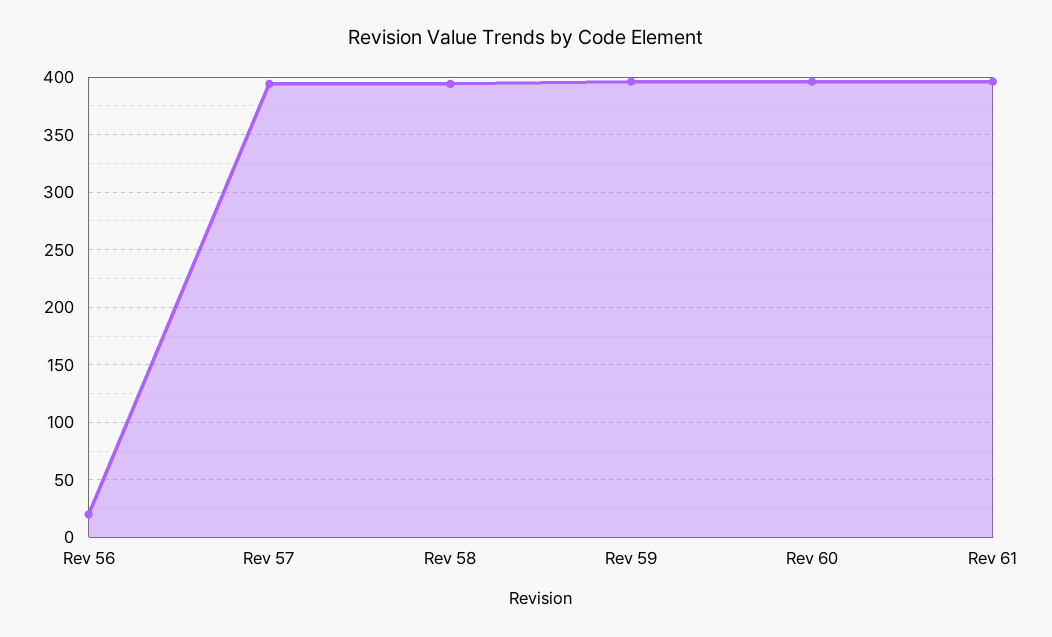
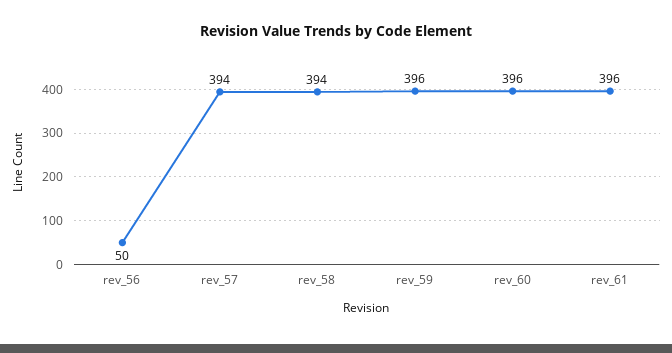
  {
-   "Rev 56": 20,
+   "Rev 56": 50,
    "Rev 57": 394,
    "Rev 58": 394,
    "Rev 59": 396,
    "Rev 60": 396,
    "Rev 61": 396
  }

